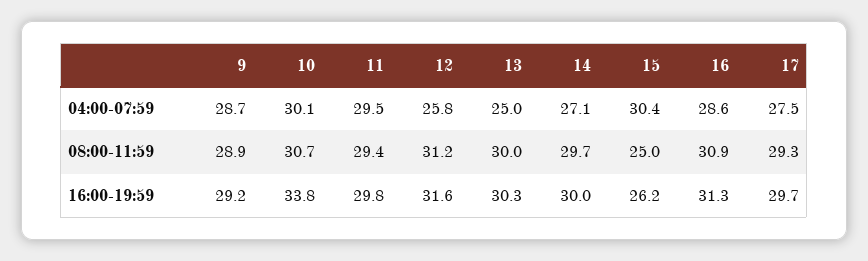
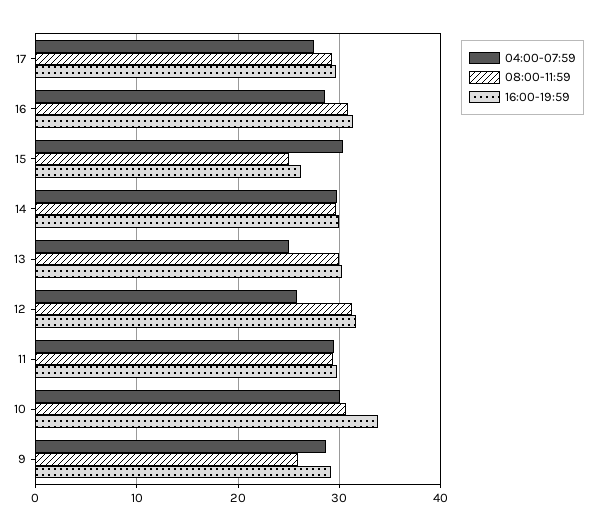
  {
    "04:00-07:59": {
      "9": 28.7,
      "10": 30.1,
      "11": 29.5,
      "12": 25.8,
      "13": 25,
-     "14": 27.1,
+     "14": 30,
      "15": 30.4,
      "16": 28.6,
      "17": 27.5
    },
    "08:00-11:59": {
-     "9": 28.9,
+     "9": 26,
      "10": 30.7,
      "11": 29.4,
      "12": 31.2,
      "13": 30,
      "14": 29.7,
      "15": 25,
      "16": 30.9,
      "17": 29.3
    },
    "16:00-19:59": {
      "9": 29.2,
      "10": 33.8,
      "11": 29.8,
      "12": 31.6,
      "13": 30.3,
      "14": 30,
      "15": 26.2,
      "16": 31.3,
      "17": 29.7
    }
  }

